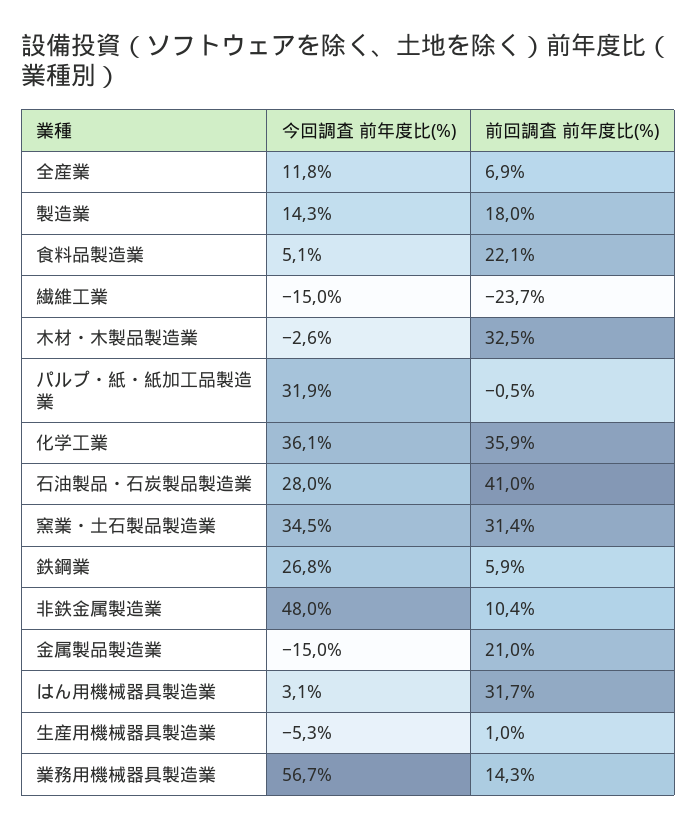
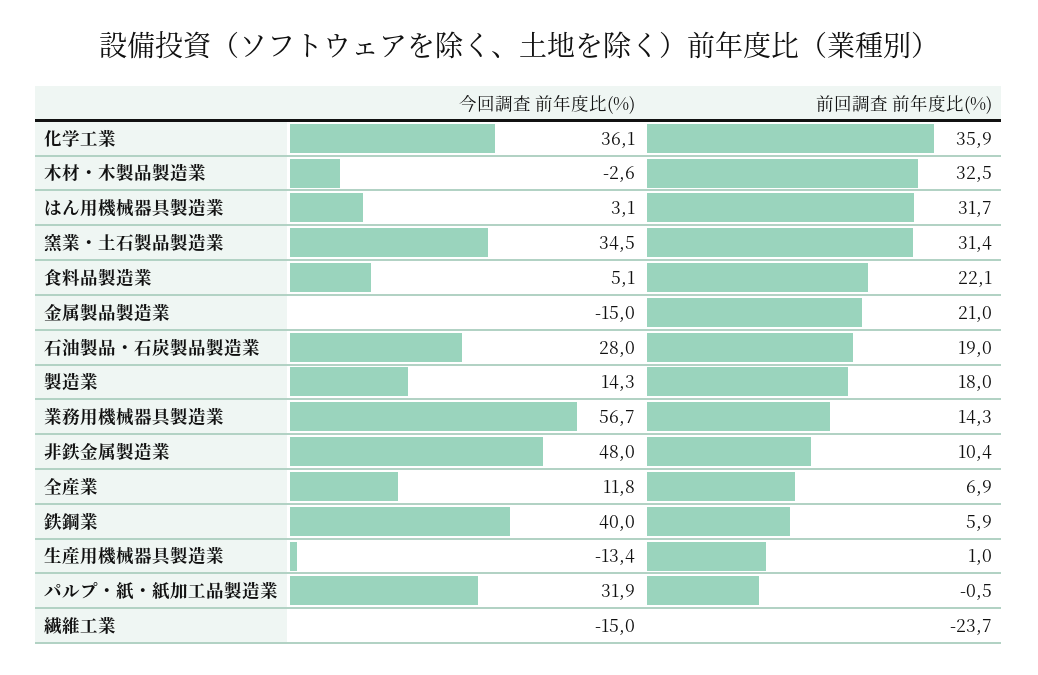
  {
    "今回調査 前年度比(%)": {
      "全産業": 11.8,
      "製造業": 14.3,
      "食料品製造業": 5.1,
      "繊維工業": -15,
      "木材・木製品製造業": -2.6,
      "パルプ・紙・紙加工品製造業": 31.9,
      "化学工業": 36.1,
      "石油製品・石炭製品製造業": 28,
      "窯業・土石製品製造業": 34.5,
-     "鉄鋼業": 26.8,
+     "鉄鋼業": 40,
      "非鉄金属製造業": 48,
      "金属製品製造業": -15,
      "はん用機械器具製造業": 3.1,
-     "生産用機械器具製造業": -5.3,
+     "生産用機械器具製造業": -13.4,
      "業務用機械器具製造業": 56.7
    },
    "前回調査 前年度比(%)": {
      "全産業": 6.9,
      "製造業": 18,
      "食料品製造業": 22.1,
      "繊維工業": -23.7,
      "木材・木製品製造業": 32.5,
      "パルプ・紙・紙加工品製造業": -0.5,
      "化学工業": 35.9,
-     "石油製品・石炭製品製造業": 41,
+     "石油製品・石炭製品製造業": 19,
      "窯業・土石製品製造業": 31.4,
      "鉄鋼業": 5.9,
      "非鉄金属製造業": 10.4,
      "金属製品製造業": 21,
      "はん用機械器具製造業": 31.7,
      "生産用機械器具製造業": 1,
      "業務用機械器具製造業": 14.3
    }
  }

